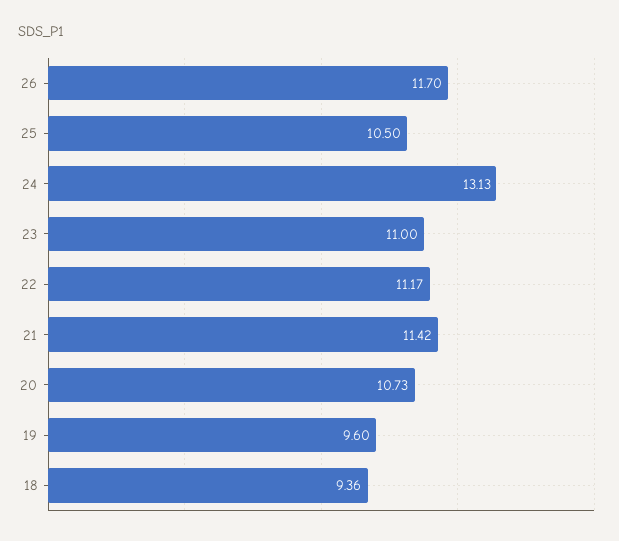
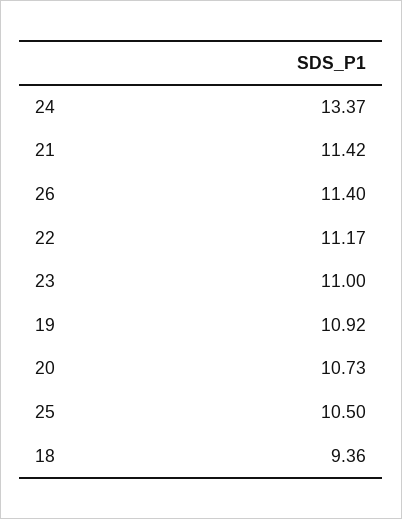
  {
-   "26": 11.7,
+   "26": 11.4,
    "25": 10.5,
-   "24": 13.13,
+   "24": 13.37,
    "23": 11,
    "22": 11.17,
    "21": 11.42,
    "20": 10.73,
-   "19": 9.6,
+   "19": 10.92,
    "18": 9.36
  }

